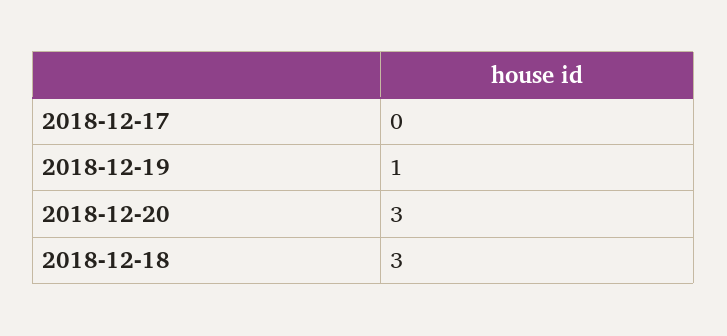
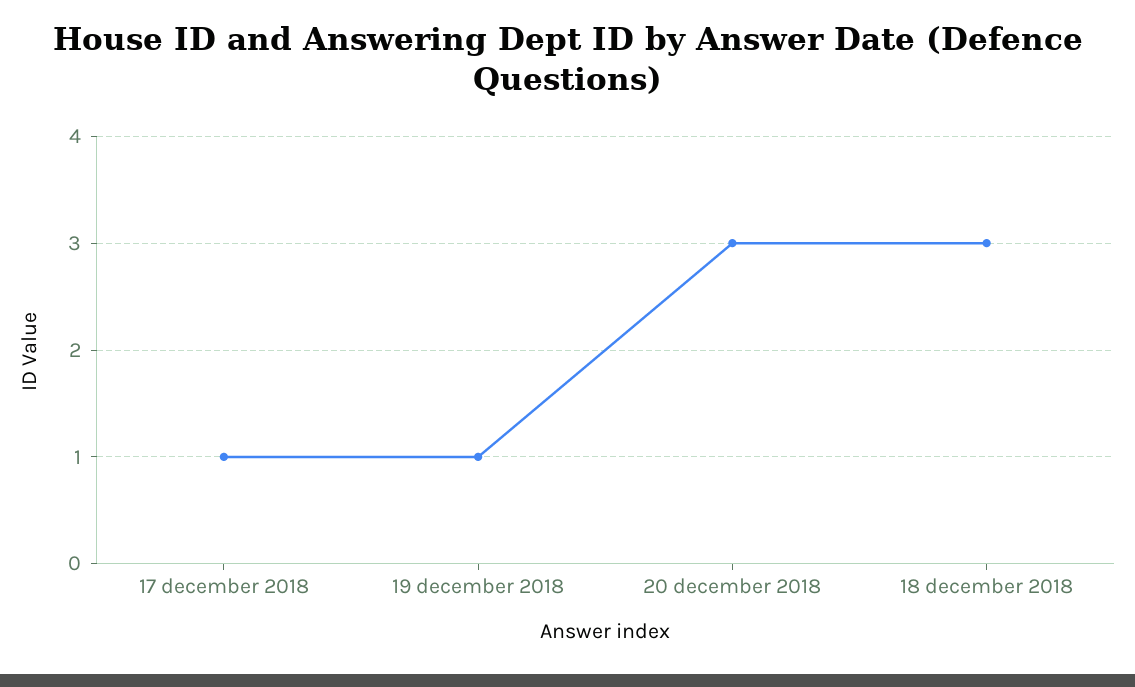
  {
-   "2018-12-17": 0,
+   "2018-12-17": 1,
    "2018-12-19": 1,
    "2018-12-20": 3,
    "2018-12-18": 3
  }

